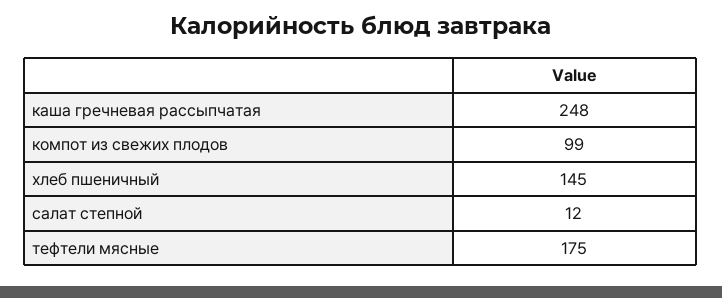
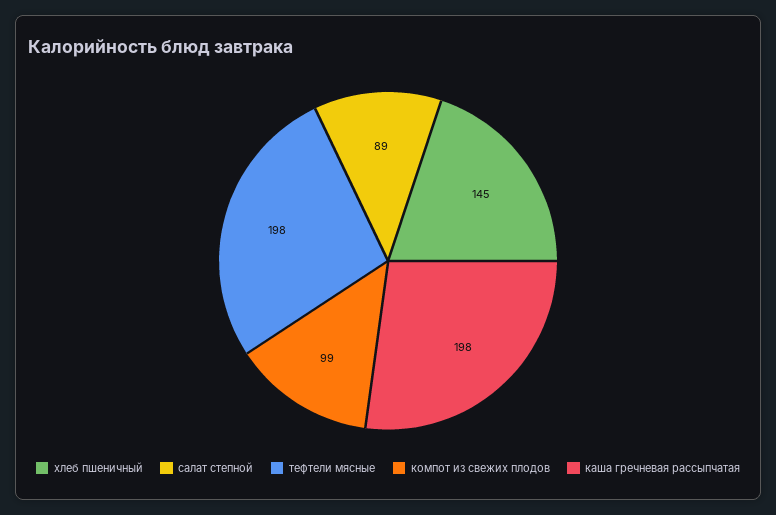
  {
-   "каша гречневая рассыпчатая": 248,
+   "каша гречневая рассыпчатая": 198,
    "компот из свежих плодов": 99,
    "хлеб пшеничный": 145,
-   "салат степной": 12,
+   "салат степной": 89,
-   "тефтели мясные": 175
+   "тефтели мясные": 198
  }

